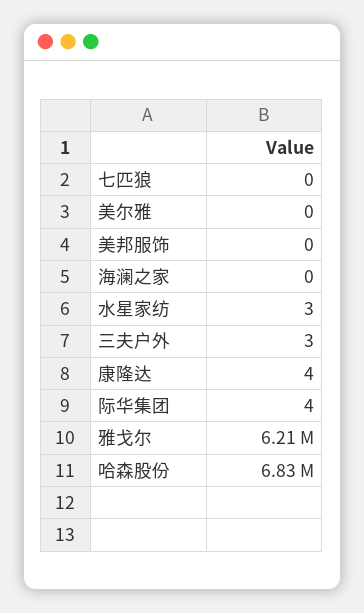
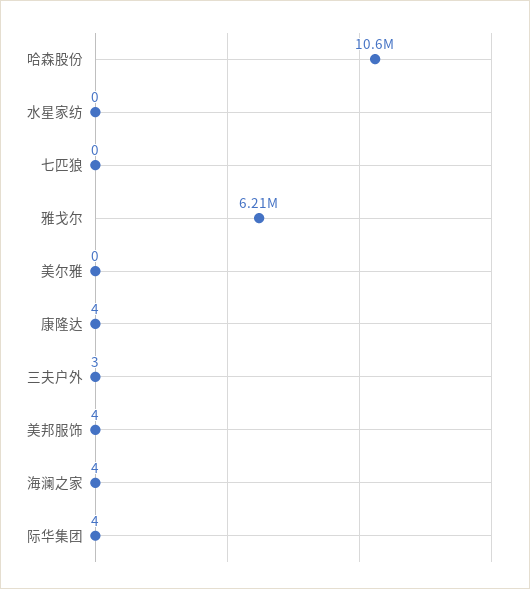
  {
    "七匹狼": 0,
    "美尔雅": 0,
-   "美邦服饰": 0,
+   "美邦服饰": 4,
-   "海澜之家": 0,
+   "海澜之家": 4,
-   "水星家纺": 3,
+   "水星家纺": 0,
    "三夫户外": 3,
    "康隆达": 4,
    "际华集团": 4,
    "雅戈尔": 6210000,
-   "哈森股份": 6830000
+   "哈森股份": 10600000
  }

